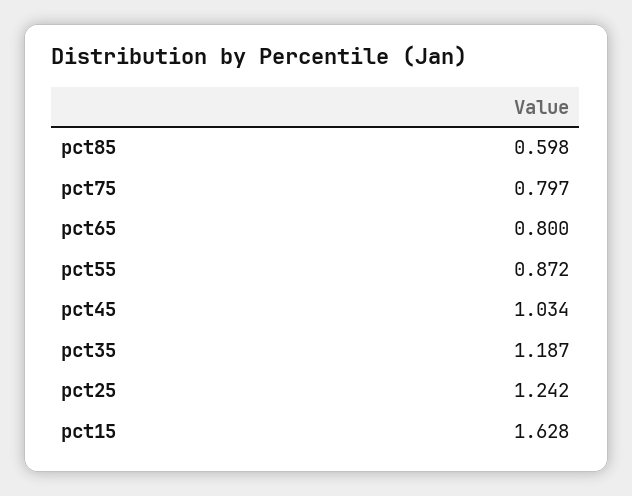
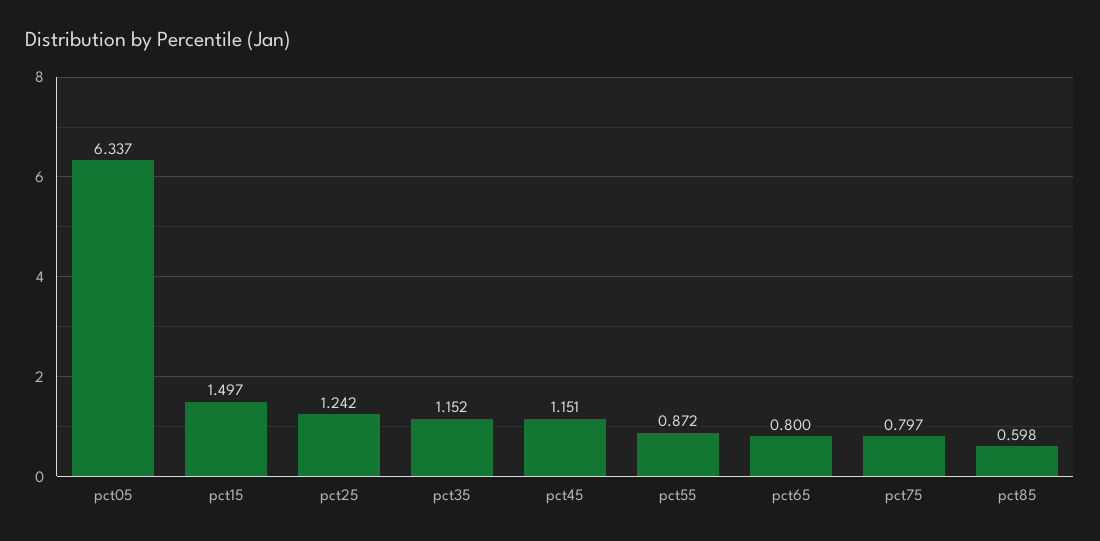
  {
    "pct85": 0.598,
    "pct75": 0.797,
    "pct65": 0.8,
    "pct55": 0.872,
-   "pct45": 1.034,
+   "pct45": 1.151,
-   "pct35": 1.187,
+   "pct35": 1.152,
    "pct25": 1.242,
-   "pct15": 1.628
+   "pct15": 1.497,
+   "pct05": 6.337
  }

